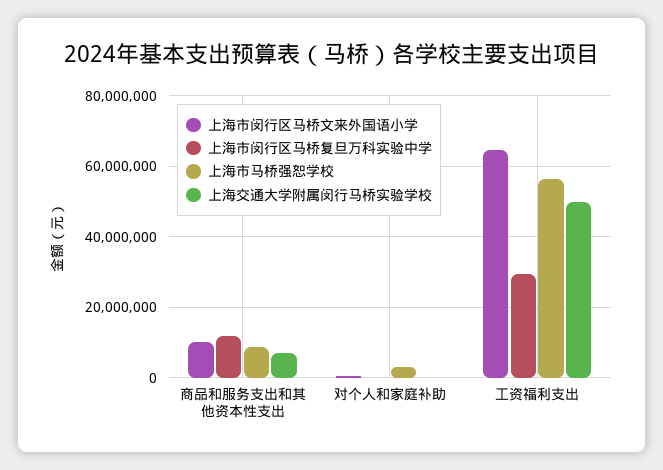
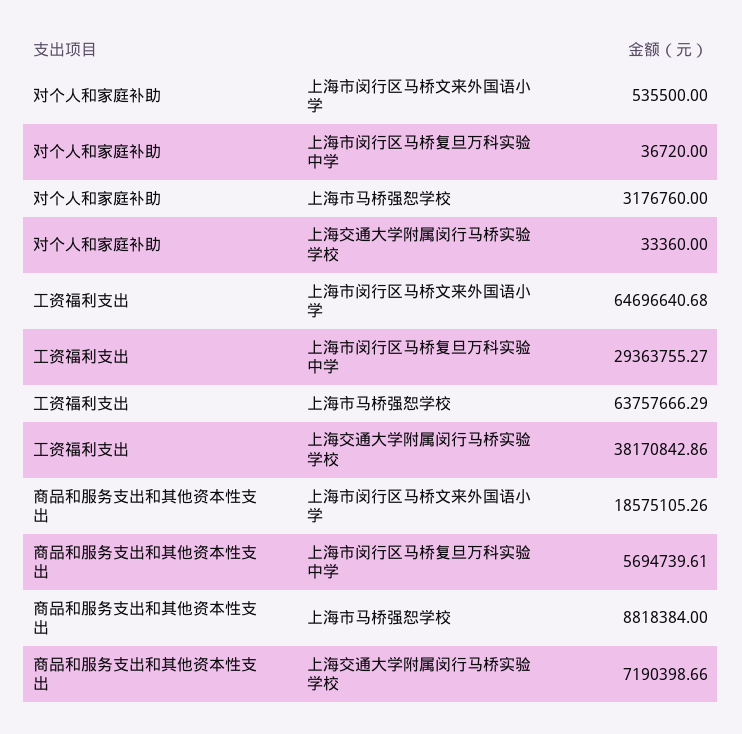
  {
    "上海市闵行区马桥文来外国语小学": {
-     "商品和服务支出和其他资本性支出": 10000000,
+     "商品和服务支出和其他资本性支出": 18575105.26,
      "对个人和家庭补助": 535500,
      "工资福利支出": 64696640.68
    },
    "上海市闵行区马桥复旦万科实验中学": {
-     "商品和服务支出和其他资本性支出": 12000000,
+     "商品和服务支出和其他资本性支出": 5694739.61,
      "对个人和家庭补助": 36720,
      "工资福利支出": 29363755.27
    },
    "上海市马桥强恕学校": {
      "商品和服务支出和其他资本性支出": 8818384,
      "对个人和家庭补助": 3176760,
-     "工资福利支出": 56000000
+     "工资福利支出": 63757666.29
    },
    "上海交通大学附属闵行马桥实验学校": {
      "商品和服务支出和其他资本性支出": 7190398.66,
      "对个人和家庭补助": 33360,
-     "工资福利支出": 50000000
+     "工资福利支出": 38170842.86
    }
  }

